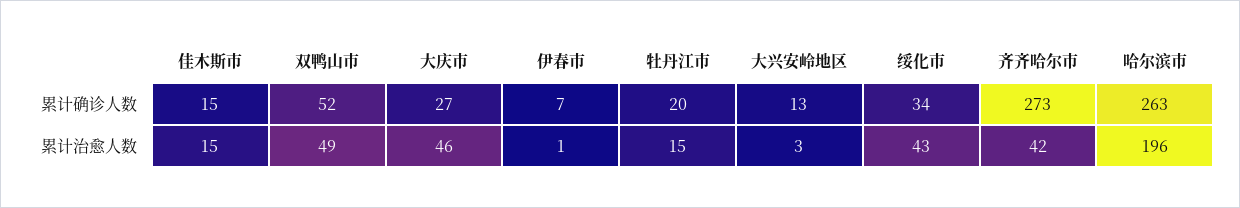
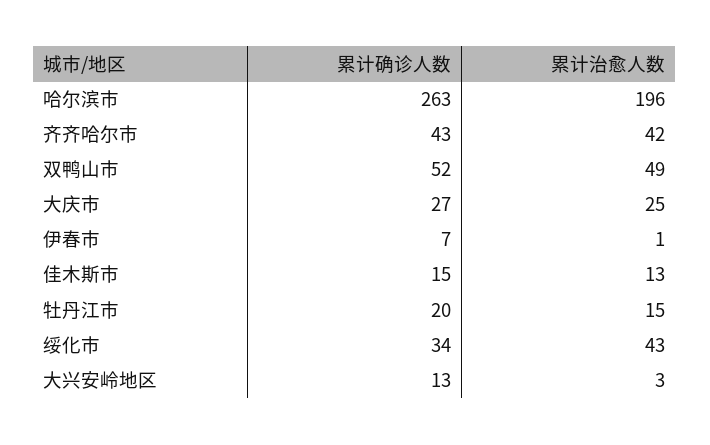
  {
    "佳木斯市": {
      "累计确诊人数": 15,
-     "累计治愈人数": 15
+     "累计治愈人数": 13
    },
    "双鸭山市": {
      "累计确诊人数": 52,
      "累计治愈人数": 49
    },
    "大庆市": {
      "累计确诊人数": 27,
-     "累计治愈人数": 46
+     "累计治愈人数": 25
    },
    "伊春市": {
      "累计确诊人数": 7,
      "累计治愈人数": 1
    },
    "牡丹江市": {
      "累计确诊人数": 20,
      "累计治愈人数": 15
    },
    "大兴安岭地区": {
      "累计确诊人数": 13,
      "累计治愈人数": 3
    },
    "绥化市": {
      "累计确诊人数": 34,
      "累计治愈人数": 43
    },
    "齐齐哈尔市": {
-     "累计确诊人数": 273,
+     "累计确诊人数": 43,
      "累计治愈人数": 42
    },
    "哈尔滨市": {
      "累计确诊人数": 263,
      "累计治愈人数": 196
    }
  }

